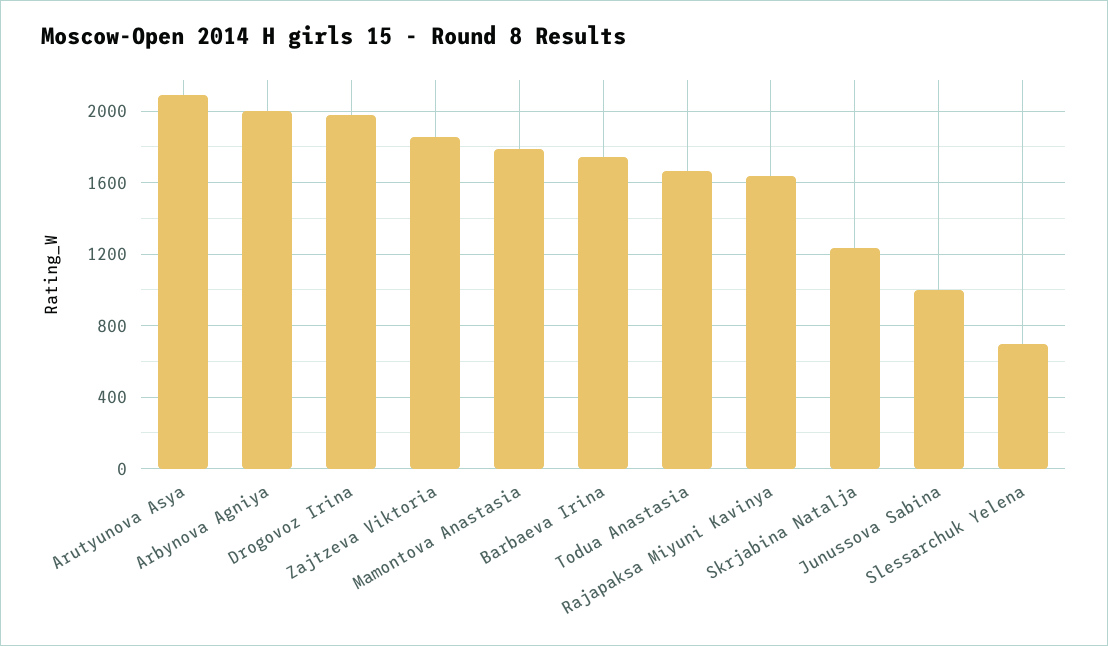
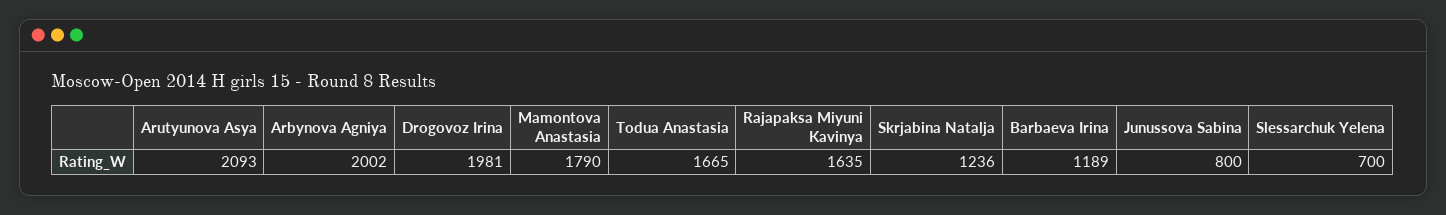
  {
    "Arutyunova Asya": 2093,
    "Arbynova Agniya": 2002,
    "Drogovoz Irina": 1981,
-   "Zajtzeva Viktoria": 1850,
    "Mamontova Anastasia": 1790,
-   "Barbaeva Irina": 1750,
+   "Barbaeva Irina": 1189,
    "Todua Anastasia": 1665,
    "Rajapaksa Miyuni Kavinya": 1635,
    "Skrjabina Natalja": 1236,
-   "Junussova Sabina": 1000,
+   "Junussova Sabina": 800,
    "Slessarchuk Yelena": 700
  }

